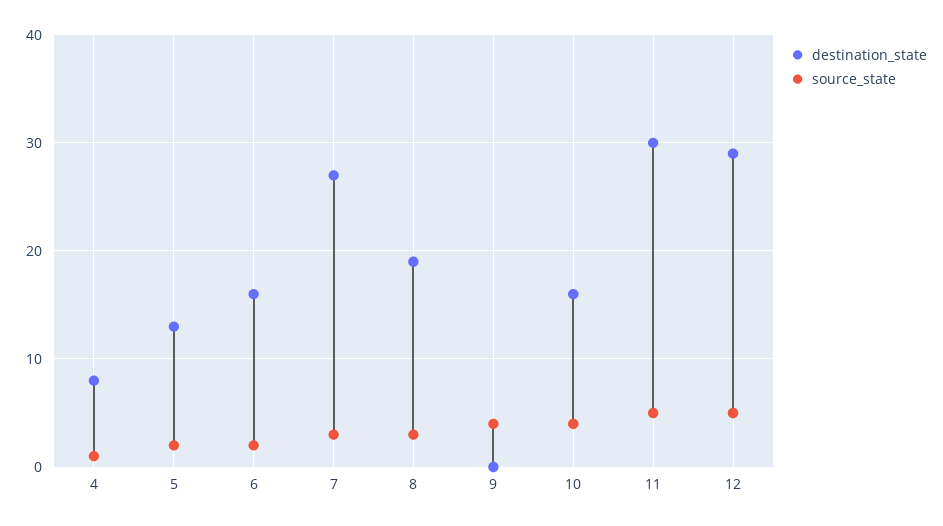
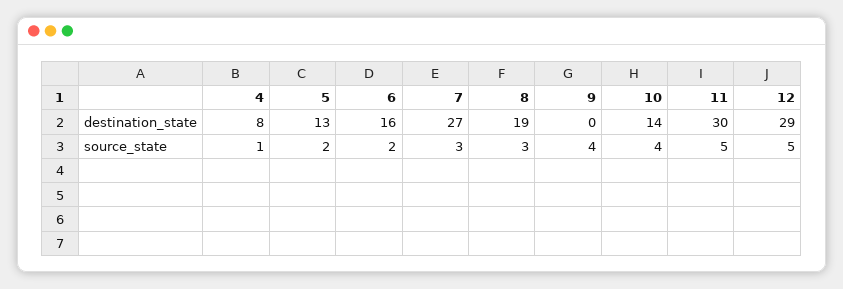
  {
    "destination_state": {
      "4": 8,
      "5": 13,
      "6": 16,
      "7": 27,
      "8": 19,
      "9": 0,
-     "10": 16,
+     "10": 14,
      "11": 30,
      "12": 29
    },
    "source_state": {
      "4": 1,
      "5": 2,
      "6": 2,
      "7": 3,
      "8": 3,
      "9": 4,
      "10": 4,
      "11": 5,
      "12": 5
    }
  }

